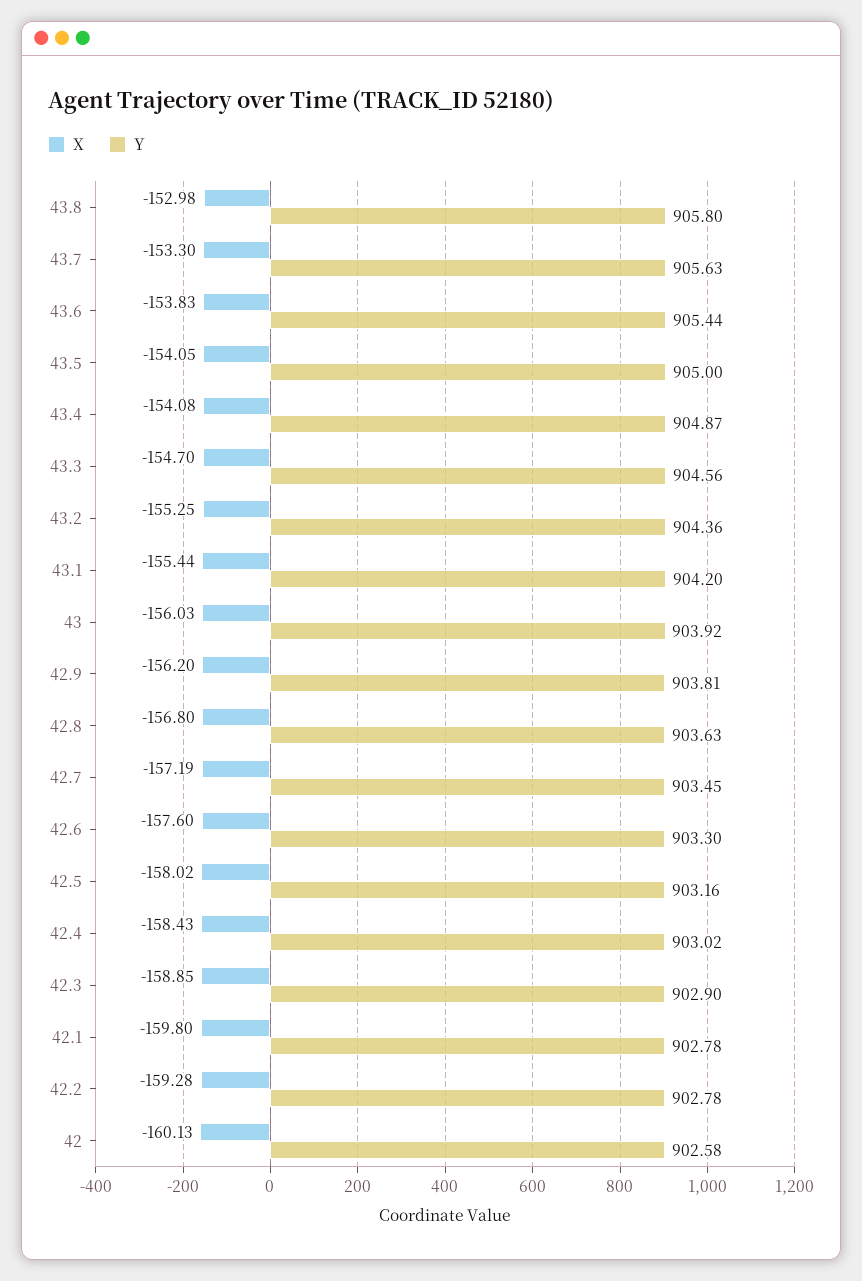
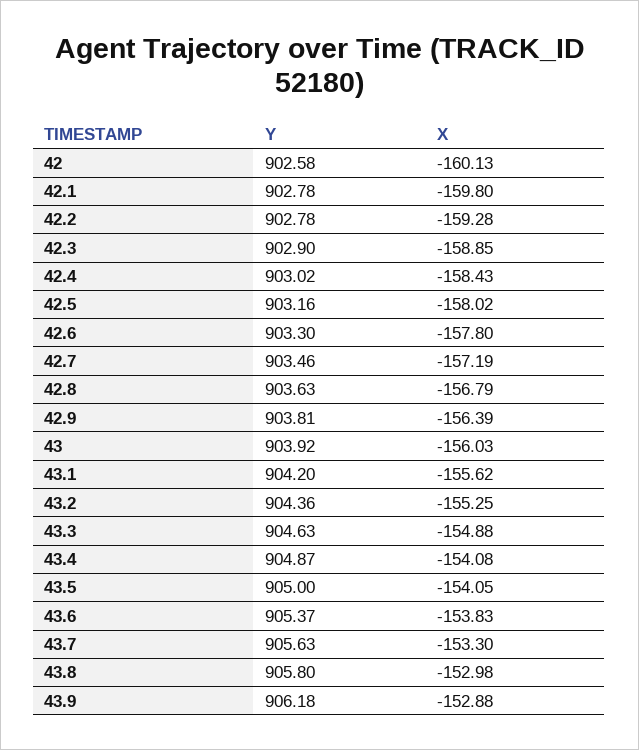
  {
    "X": {
      "43.8": -152.98,
      "43.7": -153.3,
      "43.6": -153.83,
      "43.5": -154.05,
      "43.4": -154.08,
-     "43.3": -154.7,
+     "43.3": -154.88,
      "43.2": -155.25,
-     "43.1": -155.44,
+     "43.1": -155.62,
      "43": -156.03,
-     "42.9": -156.2,
+     "42.9": -156.39,
-     "42.8": -156.8,
+     "42.8": -156.79,
      "42.7": -157.19,
-     "42.6": -157.6,
+     "42.6": -157.8,
      "42.5": -158.02,
      "42.4": -158.43,
      "42.3": -158.85,
      "42.1": -159.8,
      "42.2": -159.28,
-     "42": -160.13
+     "42": -160.13,
+     "43.9": -152.88
    },
    "Y": {
      "43.8": 905.8,
      "43.7": 905.63,
-     "43.6": 905.44,
+     "43.6": 905.37,
      "43.5": 905,
      "43.4": 904.87,
-     "43.3": 904.56,
+     "43.3": 904.63,
      "43.2": 904.36,
      "43.1": 904.2,
      "43": 903.92,
      "42.9": 903.81,
      "42.8": 903.63,
-     "42.7": 903.45,
+     "42.7": 903.46,
      "42.6": 903.3,
      "42.5": 903.16,
      "42.4": 903.02,
      "42.3": 902.9,
      "42.1": 902.78,
      "42.2": 902.78,
-     "42": 902.58
+     "42": 902.58,
+     "43.9": 906.18
    }
  }

